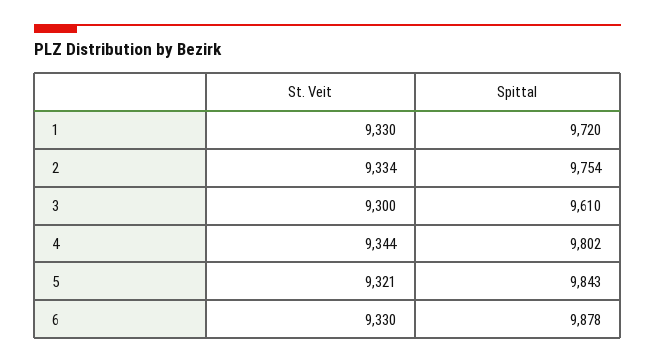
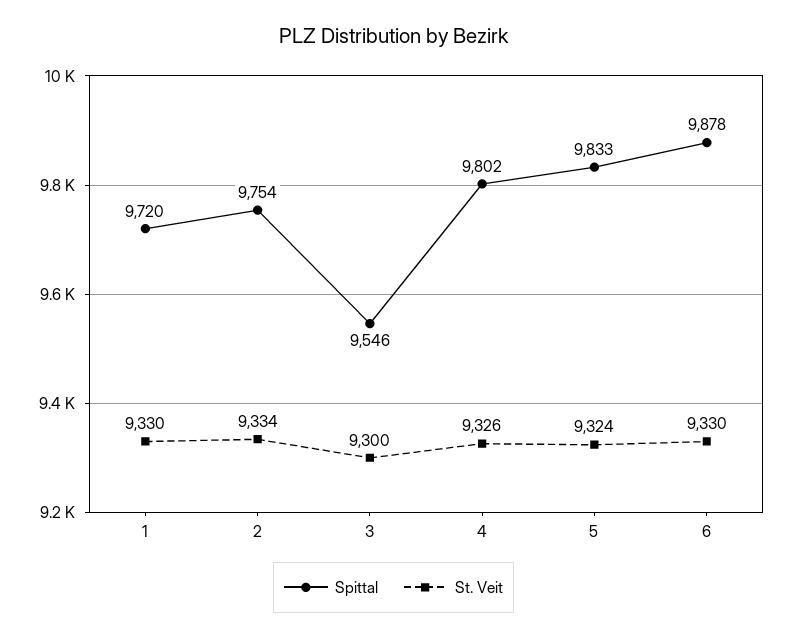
  {
    "St. Veit": {
      "1": 9330,
      "2": 9334,
      "3": 9300,
-     "4": 9344,
+     "4": 9326,
-     "5": 9321,
+     "5": 9324,
      "6": 9330
    },
    "Spittal": {
      "1": 9720,
      "2": 9754,
-     "3": 9610,
+     "3": 9546,
      "4": 9802,
-     "5": 9843,
+     "5": 9833,
      "6": 9878
    }
  }

